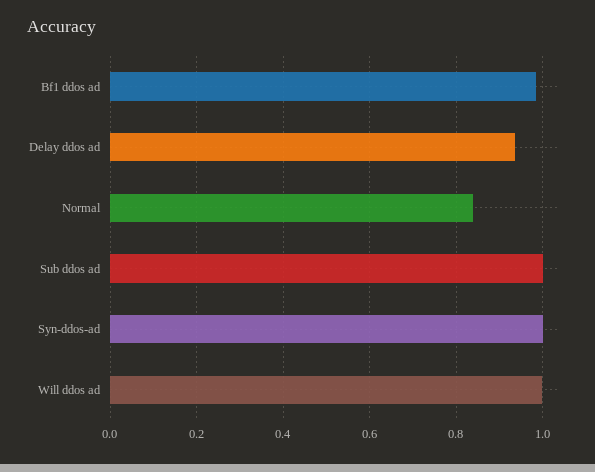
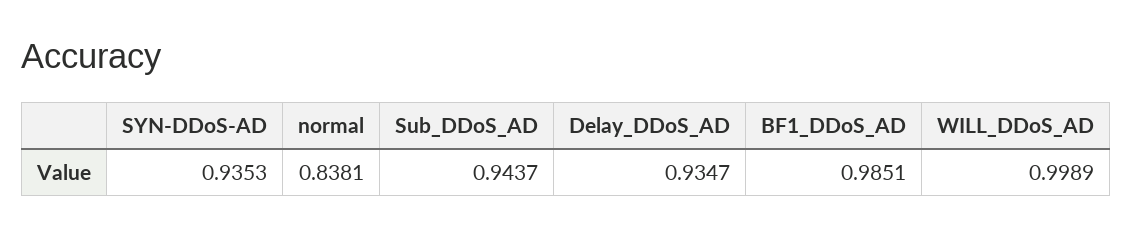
  {
    "Bf1 ddos ad": 0.9851,
    "Delay ddos ad": 0.9347,
    "Normal": 0.8381,
-   "Sub ddos ad": 1,
+   "Sub ddos ad": 0.9437,
-   "Syn-ddos-ad": 1,
+   "Syn-ddos-ad": 0.9353,
    "Will ddos ad": 0.9989
  }

